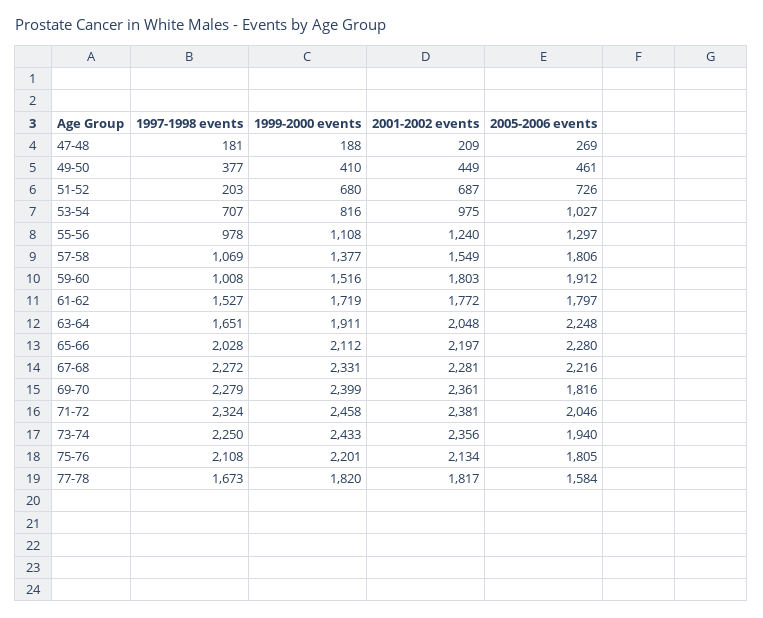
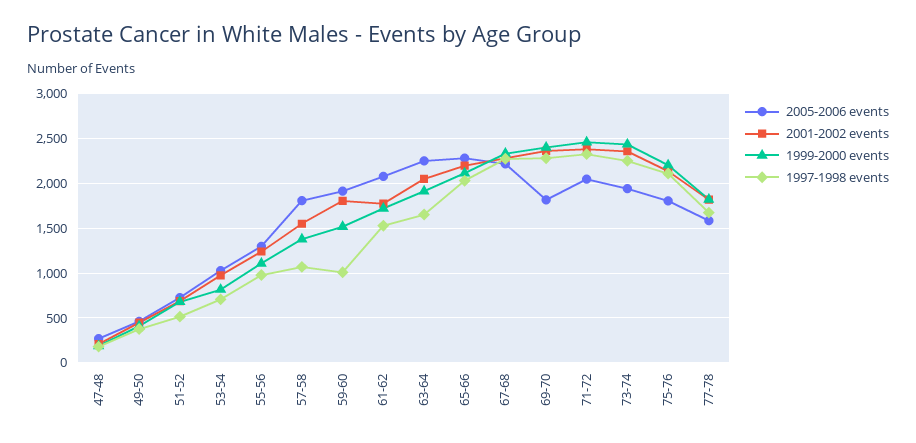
  {
    "1997-1998 events": {
      "47-48": 181,
      "49-50": 377,
-     "51-52": 203,
+     "51-52": 500,
      "53-54": 707,
      "55-56": 978,
      "57-58": 1069,
      "59-60": 1008,
      "61-62": 1527,
      "63-64": 1651,
      "65-66": 2028,
      "67-68": 2272,
      "69-70": 2279,
      "71-72": 2324,
      "73-74": 2250,
      "75-76": 2108,
      "77-78": 1673
    },
    "1999-2000 events": {
      "47-48": 188,
      "49-50": 410,
      "51-52": 680,
      "53-54": 816,
      "55-56": 1108,
      "57-58": 1377,
      "59-60": 1516,
      "61-62": 1719,
      "63-64": 1911,
      "65-66": 2112,
      "67-68": 2331,
      "69-70": 2399,
      "71-72": 2458,
      "73-74": 2433,
      "75-76": 2201,
      "77-78": 1820
    },
    "2001-2002 events": {
      "47-48": 209,
      "49-50": 449,
      "51-52": 687,
      "53-54": 975,
      "55-56": 1240,
      "57-58": 1549,
      "59-60": 1803,
      "61-62": 1772,
      "63-64": 2048,
      "65-66": 2197,
      "67-68": 2281,
      "69-70": 2361,
      "71-72": 2381,
      "73-74": 2356,
      "75-76": 2134,
      "77-78": 1817
    },
    "2005-2006 events": {
      "47-48": 269,
      "49-50": 461,
      "51-52": 726,
      "53-54": 1027,
      "55-56": 1297,
      "57-58": 1806,
      "59-60": 1912,
-     "61-62": 1797,
+     "61-62": 2100,
      "63-64": 2248,
      "65-66": 2280,
      "67-68": 2216,
      "69-70": 1816,
      "71-72": 2046,
      "73-74": 1940,
      "75-76": 1805,
      "77-78": 1584
    }
  }

